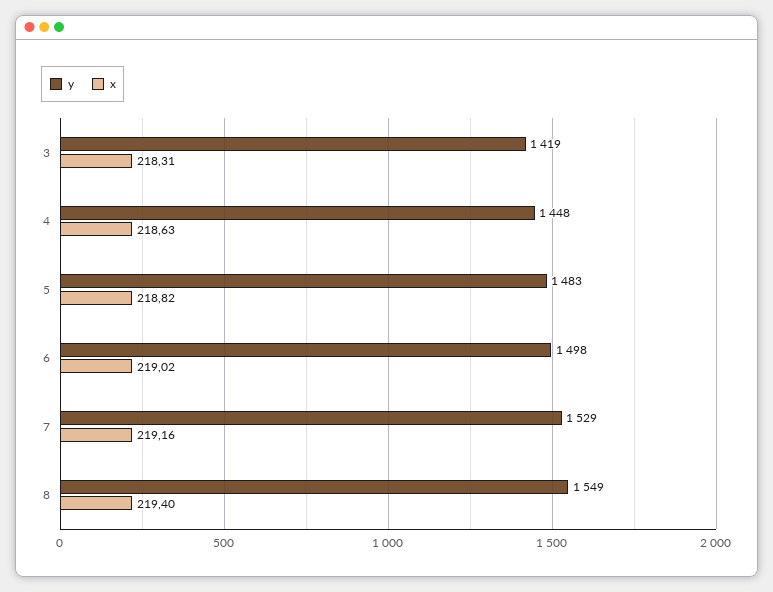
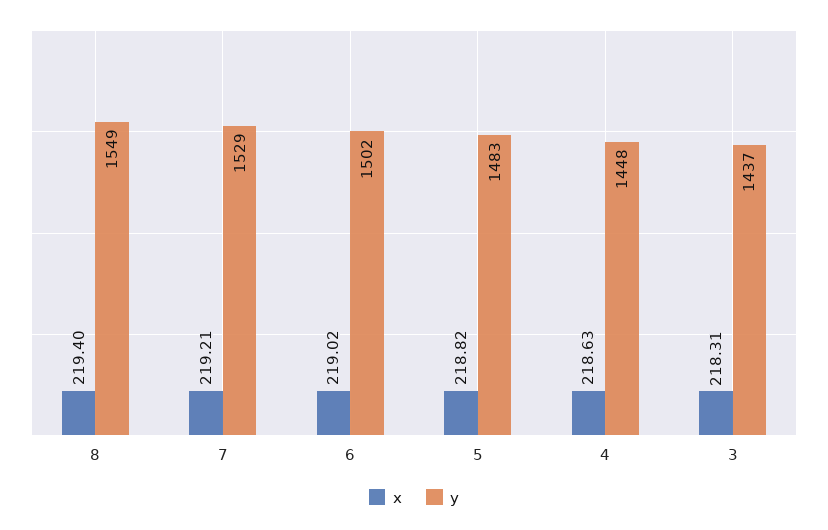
  {
    "y": {
-     "3": 1419,
+     "3": 1437,
      "4": 1448,
      "5": 1483,
-     "6": 1498,
+     "6": 1502,
      "7": 1529,
      "8": 1549
    },
    "x": {
      "3": 218.31,
      "4": 218.63,
      "5": 218.82,
      "6": 219.02,
-     "7": 219.16,
+     "7": 219.21,
      "8": 219.4
    }
  }

